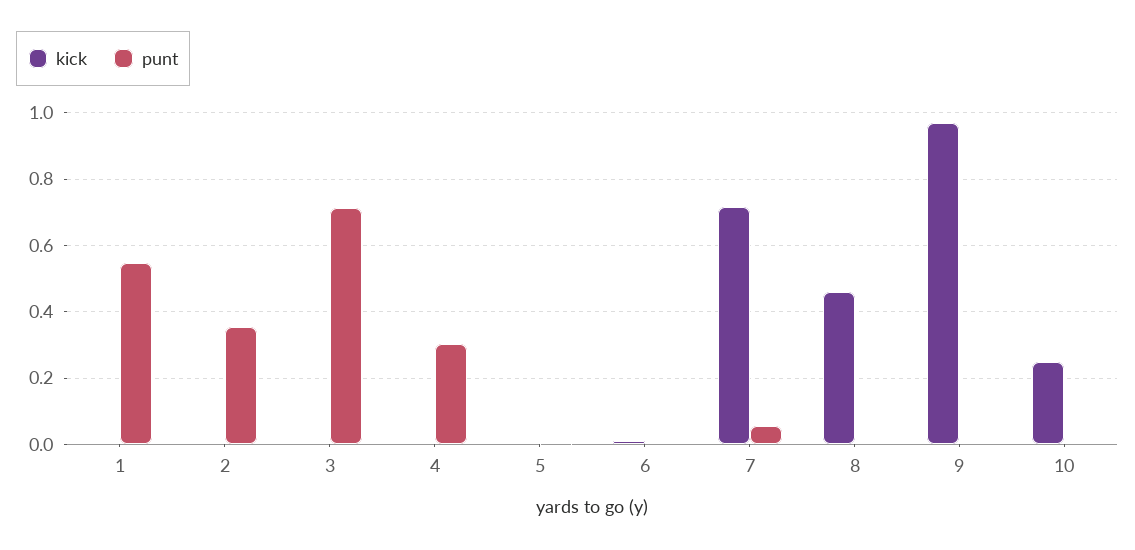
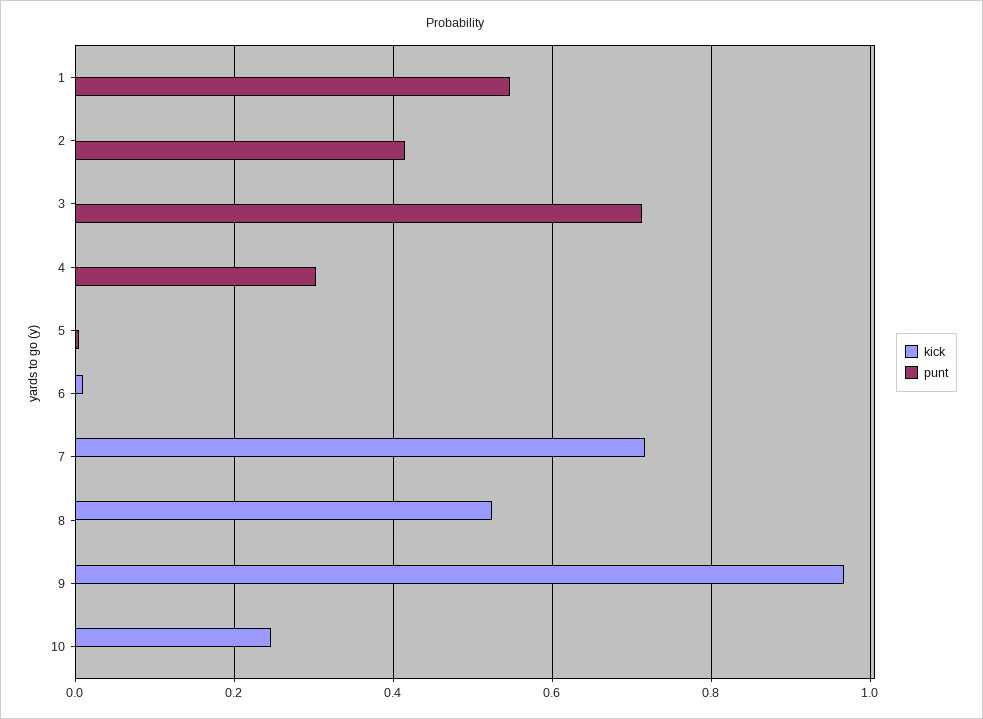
  {
    "kick": {
      "1": 0,
      "2": 0,
      "3": 0,
      "4": 0,
      "5": 0,
      "6": 0.02,
      "7": 0.72,
-     "8": 0.46,
+     "8": 0.52,
      "9": 0.96,
      "10": 0.24
    },
    "punt": {
      "1": 0.54,
-     "2": 0.36,
+     "2": 0.42,
      "3": 0.72,
      "4": 0.3,
      "5": 0,
      "6": 0,
-     "7": 0.06,
+     "7": 0,
      "8": 0,
      "9": 0,
      "10": 0
    }
  }

